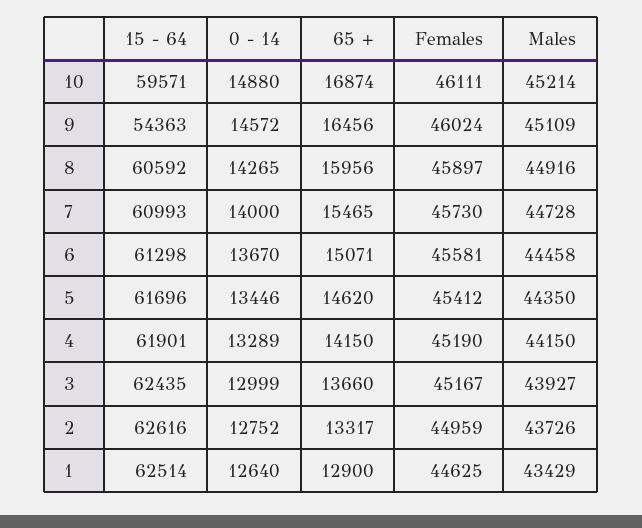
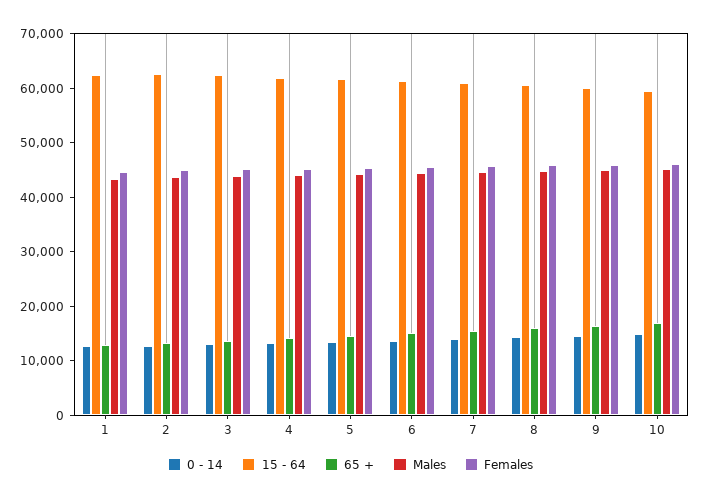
  {
    "15 - 64": {
      "10": 59571,
-     "9": 54363,
+     "9": 60000,
      "8": 60592,
      "7": 60993,
      "6": 61298,
      "5": 61696,
      "4": 61901,
      "3": 62435,
      "2": 62616,
      "1": 62514
    },
    "0 - 14": {
      "10": 14880,
      "9": 14572,
      "8": 14265,
      "7": 14000,
      "6": 13670,
      "5": 13446,
      "4": 13289,
      "3": 12999,
      "2": 12752,
      "1": 12640
    },
    "65 +": {
      "10": 16874,
      "9": 16456,
      "8": 15956,
      "7": 15465,
      "6": 15071,
      "5": 14620,
      "4": 14150,
      "3": 13660,
      "2": 13317,
      "1": 12900
    },
    "Females": {
      "10": 46111,
      "9": 46024,
      "8": 45897,
      "7": 45730,
      "6": 45581,
      "5": 45412,
      "4": 45190,
      "3": 45167,
      "2": 44959,
      "1": 44625
    },
    "Males": {
      "10": 45214,
      "9": 45109,
      "8": 44916,
      "7": 44728,
      "6": 44458,
      "5": 44350,
      "4": 44150,
      "3": 43927,
      "2": 43726,
      "1": 43429
    }
  }

